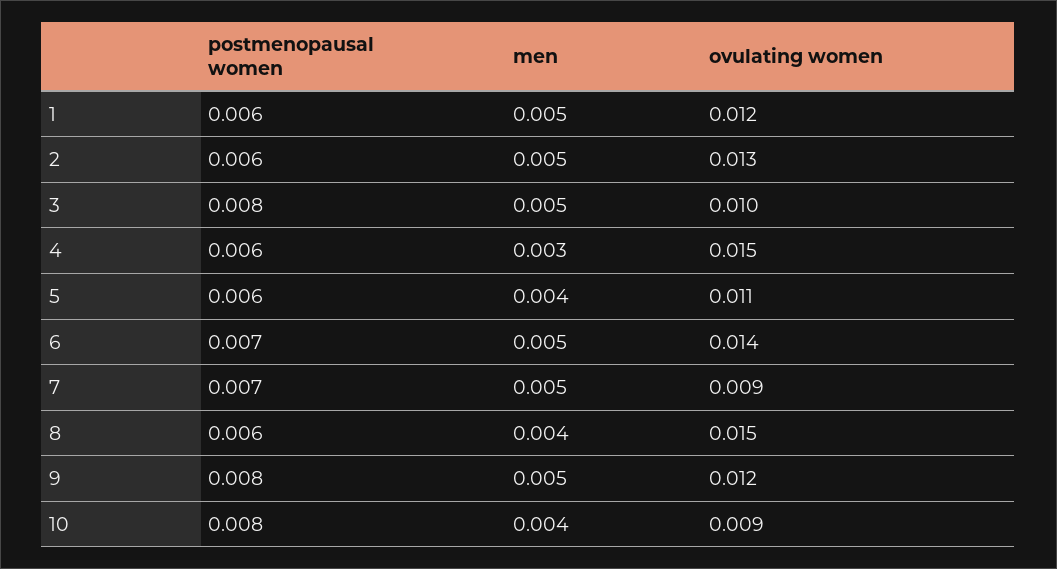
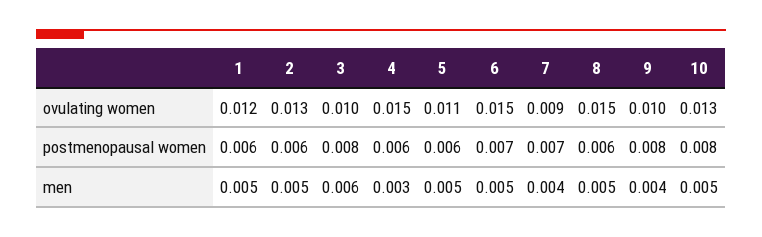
  {
    "postmenopausal women": {
      "1": 0.006,
      "2": 0.006,
      "3": 0.008,
      "4": 0.006,
      "5": 0.006,
      "6": 0.007,
      "7": 0.007,
      "8": 0.006,
      "9": 0.008,
      "10": 0.008
    },
    "men": {
      "1": 0.005,
      "2": 0.005,
-     "3": 0.005,
+     "3": 0.006,
      "4": 0.003,
-     "5": 0.004,
+     "5": 0.005,
      "6": 0.005,
-     "7": 0.005,
+     "7": 0.004,
-     "8": 0.004,
+     "8": 0.005,
-     "9": 0.005,
+     "9": 0.004,
-     "10": 0.004
+     "10": 0.005
    },
    "ovulating women": {
      "1": 0.012,
      "2": 0.013,
      "3": 0.01,
      "4": 0.015,
      "5": 0.011,
-     "6": 0.014,
+     "6": 0.015,
      "7": 0.009,
      "8": 0.015,
-     "9": 0.012,
+     "9": 0.01,
-     "10": 0.009
+     "10": 0.013
    }
  }

